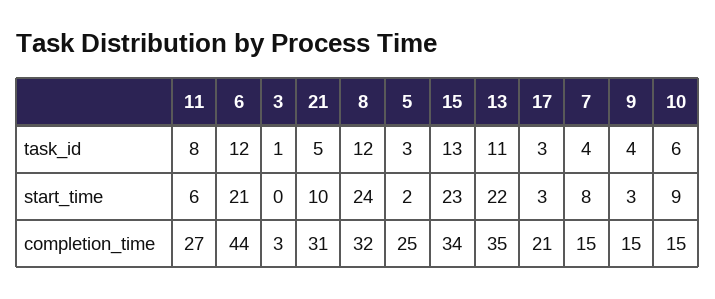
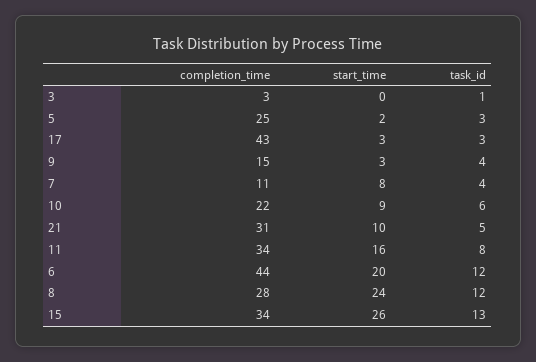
  {
    "11": {
      "task_id": 8,
-     "start_time": 6,
+     "start_time": 16,
-     "completion_time": 27
+     "completion_time": 34
    },
    "6": {
      "task_id": 12,
-     "start_time": 21,
+     "start_time": 20,
      "completion_time": 44
    },
    "3": {
      "task_id": 1,
      "start_time": 0,
      "completion_time": 3
    },
    "21": {
      "task_id": 5,
      "start_time": 10,
      "completion_time": 31
    },
    "8": {
      "task_id": 12,
      "start_time": 24,
-     "completion_time": 32
+     "completion_time": 28
    },
    "5": {
      "task_id": 3,
      "start_time": 2,
      "completion_time": 25
    },
    "15": {
      "task_id": 13,
-     "start_time": 23,
+     "start_time": 26,
      "completion_time": 34
    },
-   "13": {
-     "task_id": 11,
-     "start_time": 22,
-     "completion_time": 35
-   },
    "17": {
      "task_id": 3,
      "start_time": 3,
-     "completion_time": 21
+     "completion_time": 43
    },
    "7": {
      "task_id": 4,
      "start_time": 8,
-     "completion_time": 15
+     "completion_time": 11
    },
    "9": {
      "task_id": 4,
      "start_time": 3,
      "completion_time": 15
    },
    "10": {
      "task_id": 6,
      "start_time": 9,
-     "completion_time": 15
+     "completion_time": 22
    }
  }

